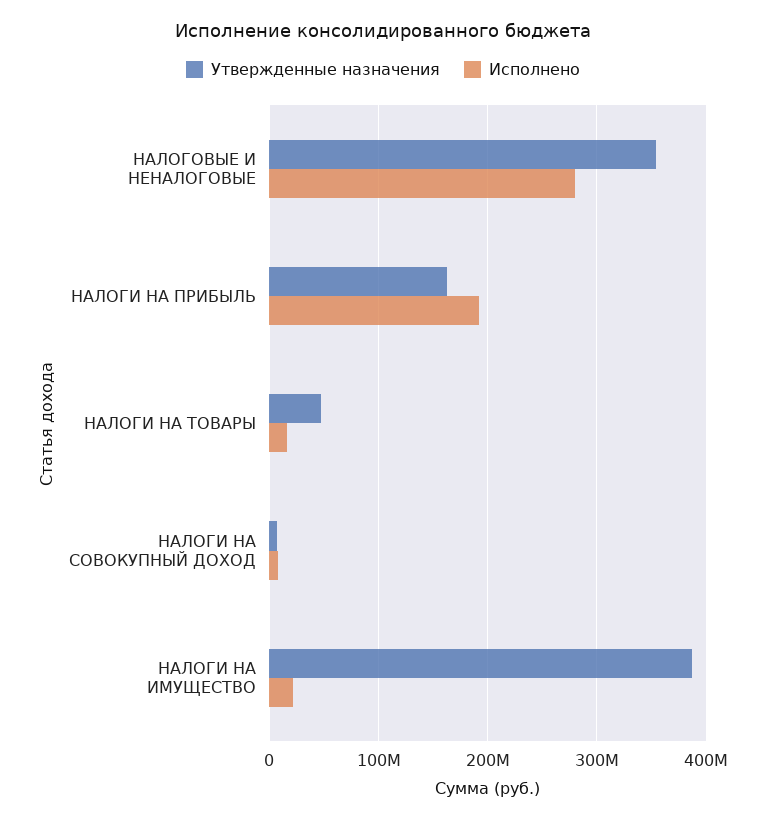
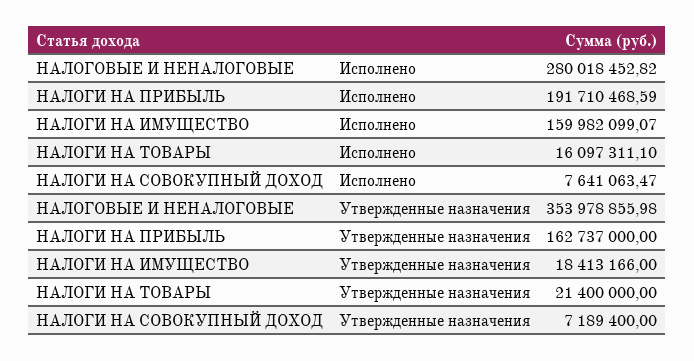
  {
    "Утвержденные назначения": {
      "НАЛОГОВЫЕ И НЕНАЛОГОВЫЕ": 353978855.98,
      "НАЛОГИ НА ПРИБЫЛЬ": 162737000,
-     "НАЛОГИ НА ТОВАРЫ": 50000000,
+     "НАЛОГИ НА ТОВАРЫ": 21400000,
      "НАЛОГИ НА СОВОКУПНЫЙ ДОХОД": 7189400,
-     "НАЛОГИ НА ИМУЩЕСТВО": 390000000
+     "НАЛОГИ НА ИМУЩЕСТВО": 18413166
    },
    "Исполнено": {
      "НАЛОГОВЫЕ И НЕНАЛОГОВЫЕ": 280018452.82,
      "НАЛОГИ НА ПРИБЫЛЬ": 191710468.59,
      "НАЛОГИ НА ТОВАРЫ": 16097311.1,
      "НАЛОГИ НА СОВОКУПНЫЙ ДОХОД": 7641063.47,
-     "НАЛОГИ НА ИМУЩЕСТВО": 20000000
+     "НАЛОГИ НА ИМУЩЕСТВО": 159982099.07
    }
  }

